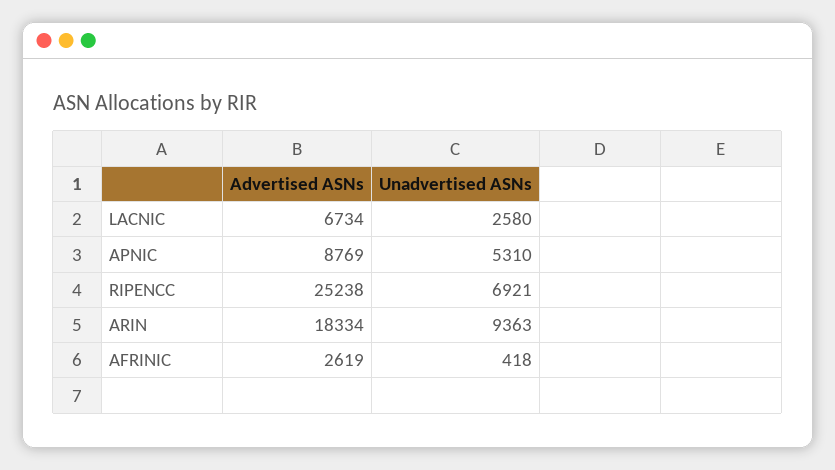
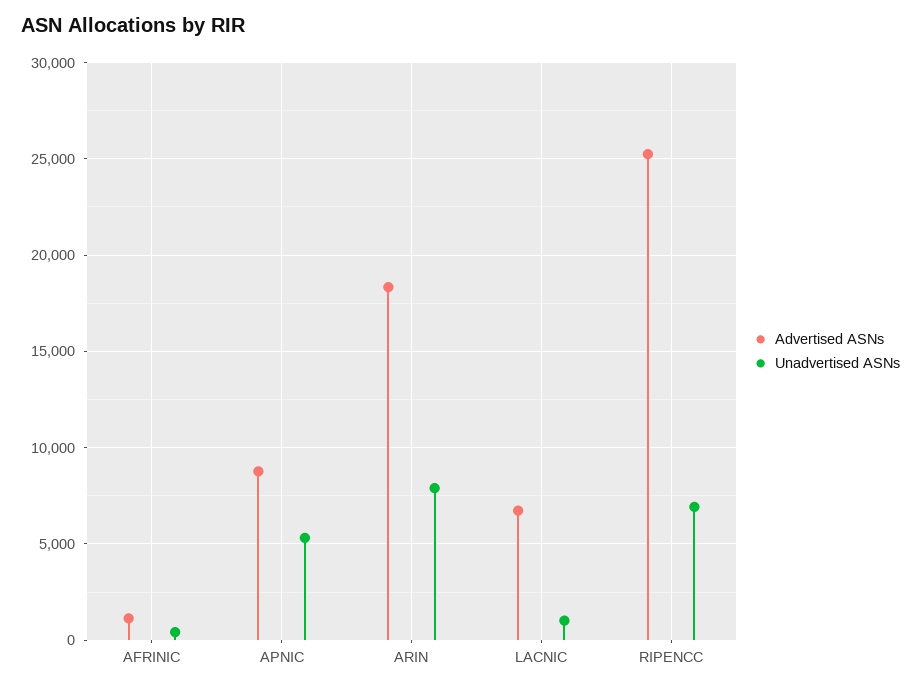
  {
    "Advertised ASNs": {
      "LACNIC": 6734,
      "APNIC": 8769,
      "RIPENCC": 25238,
      "ARIN": 18334,
-     "AFRINIC": 2619
+     "AFRINIC": 1000
    },
    "Unadvertised ASNs": {
-     "LACNIC": 2580,
+     "LACNIC": 1000,
      "APNIC": 5310,
      "RIPENCC": 6921,
-     "ARIN": 9363,
+     "ARIN": 8000,
      "AFRINIC": 418
    }
  }

